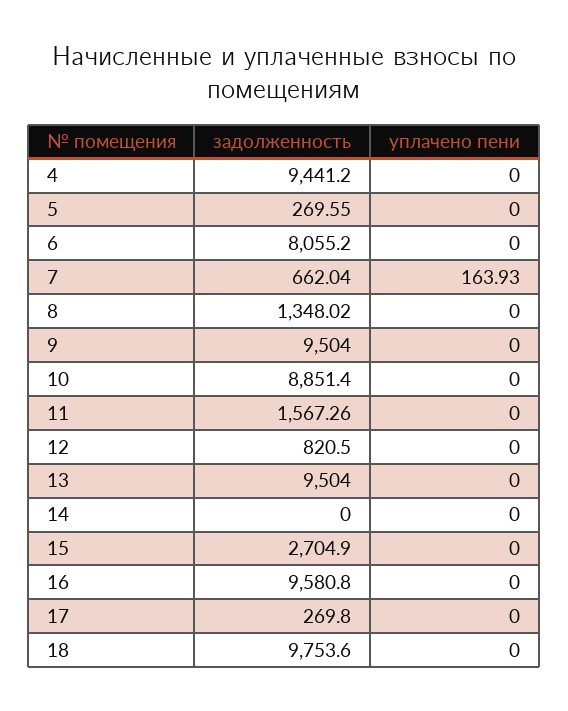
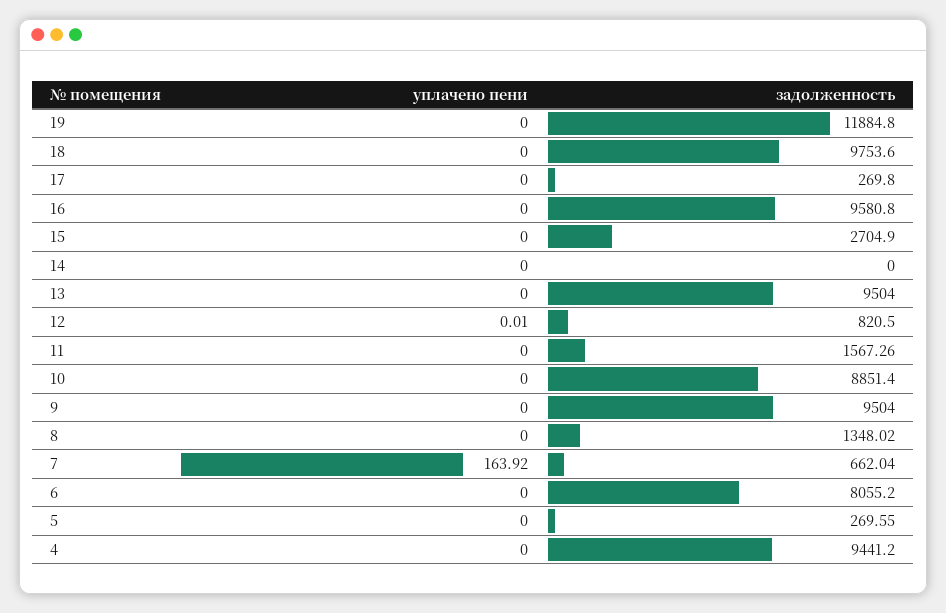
  {
    "задолженность": {
      "4": 9441.2,
      "5": 269.55,
      "6": 8055.2,
      "7": 662.04,
      "8": 1348.02,
      "9": 9504,
      "10": 8851.4,
      "11": 1567.26,
      "12": 820.5,
      "13": 9504,
      "14": 0,
      "15": 2704.9,
      "16": 9580.8,
      "17": 269.8,
-     "18": 9753.6
+     "18": 9753.6,
+     "19": 11884.8
    },
    "уплачено пени": {
      "4": 0,
      "5": 0,
      "6": 0,
-     "7": 163.93,
+     "7": 163.92,
      "8": 0,
      "9": 0,
      "10": 0,
      "11": 0,
-     "12": 0,
+     "12": 0.01,
      "13": 0,
      "14": 0,
      "15": 0,
      "16": 0,
      "17": 0,
-     "18": 0
+     "18": 0,
+     "19": 0
    }
  }

